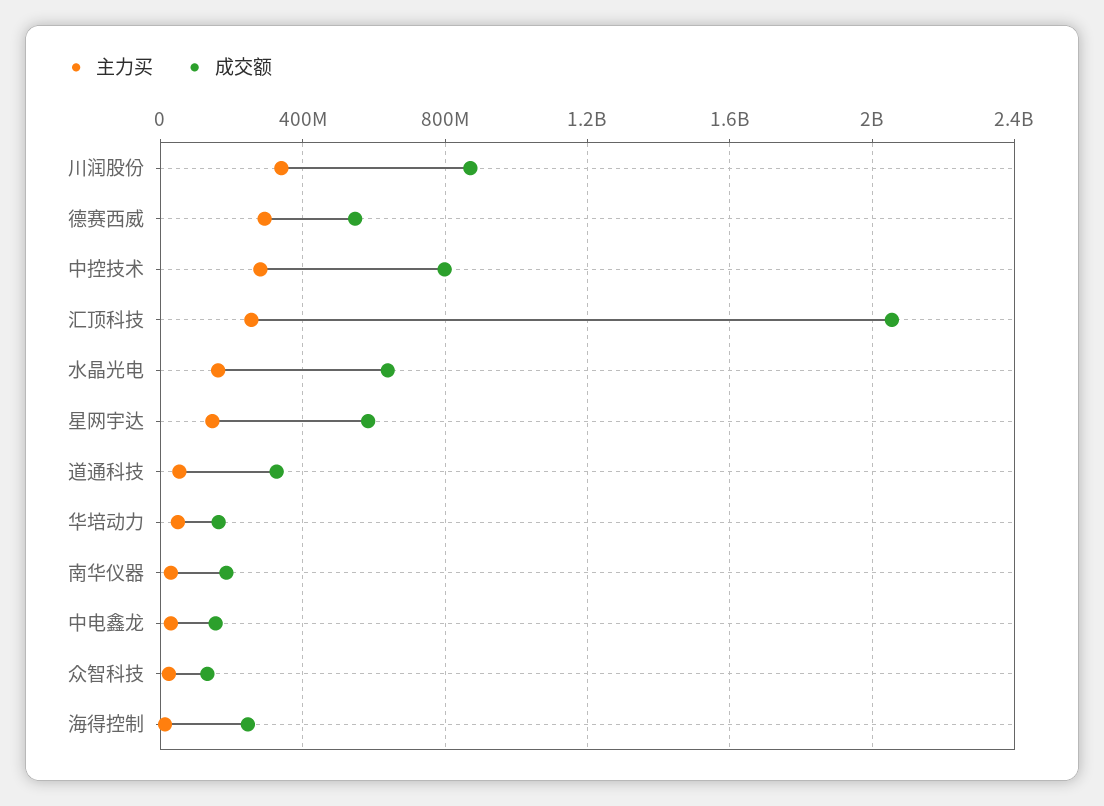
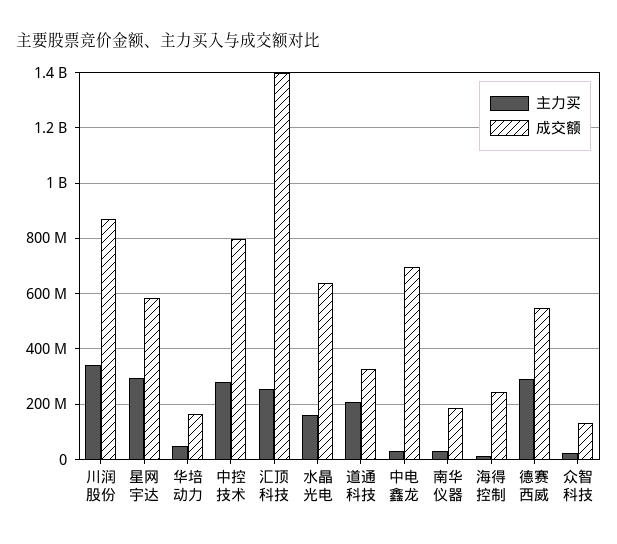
  {
    "主力买": {
      "川润股份": 350000000,
      "德赛西威": 300000000,
      "中控技术": 275000000,
      "汇顶科技": 250000000,
      "水晶光电": 150000000,
-     "星网宇达": 150000000,
+     "星网宇达": 300000000,
-     "道通科技": 50000000,
+     "道通科技": 200000000,
      "华培动力": 50000000,
      "南华仪器": 25000000,
      "中电鑫龙": 25000000,
      "众智科技": 25000000,
      "海得控制": 25000000
    },
    "成交额": {
      "川润股份": 875000000,
      "德赛西威": 550000000,
      "中控技术": 800000000,
-     "汇顶科技": 2050000000,
+     "汇顶科技": 1400000000,
      "水晶光电": 650000000,
      "星网宇达": 575000000,
      "道通科技": 325000000,
      "华培动力": 175000000,
      "南华仪器": 175000000,
-     "中电鑫龙": 150000000,
+     "中电鑫龙": 700000000,
      "众智科技": 125000000,
      "海得控制": 250000000
    }
  }

